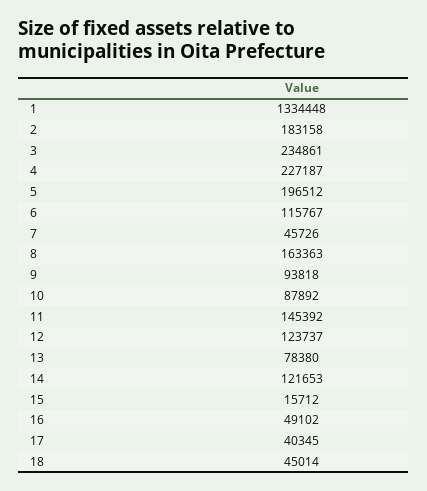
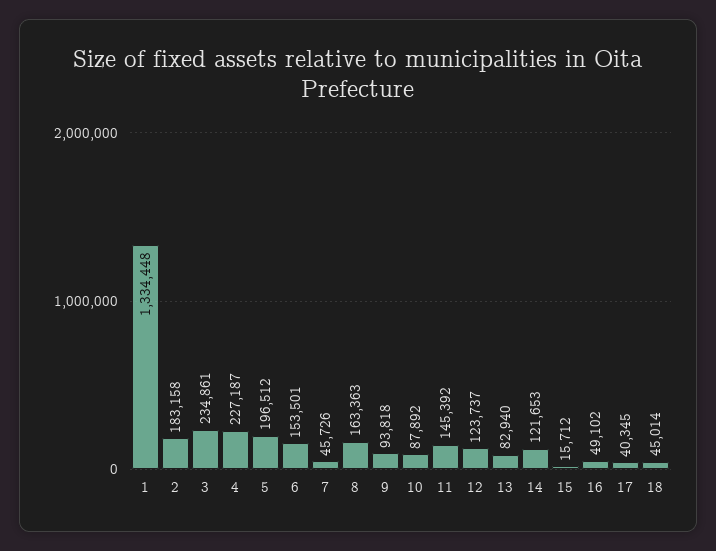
  {
    "1": 1334448,
    "2": 183158,
    "3": 234861,
    "4": 227187,
    "5": 196512,
-   "6": 115767,
+   "6": 153501,
    "7": 45726,
    "8": 163363,
    "9": 93818,
    "10": 87892,
    "11": 145392,
    "12": 123737,
-   "13": 78380,
+   "13": 82940,
    "14": 121653,
    "15": 15712,
    "16": 49102,
    "17": 40345,
    "18": 45014
  }

